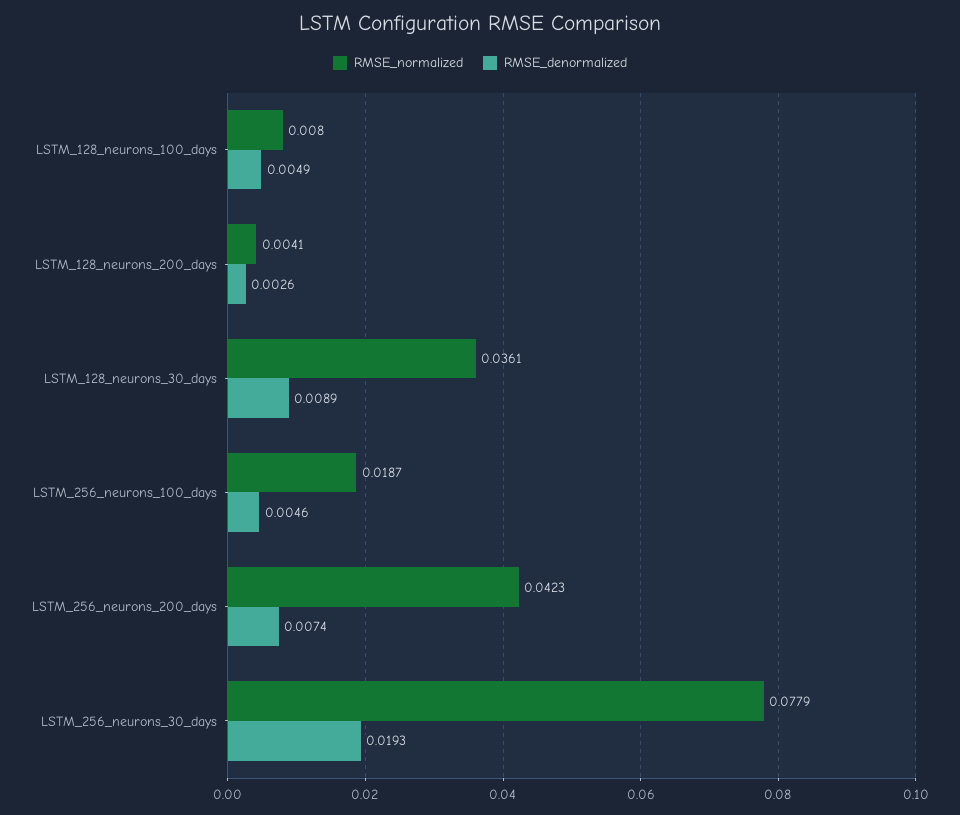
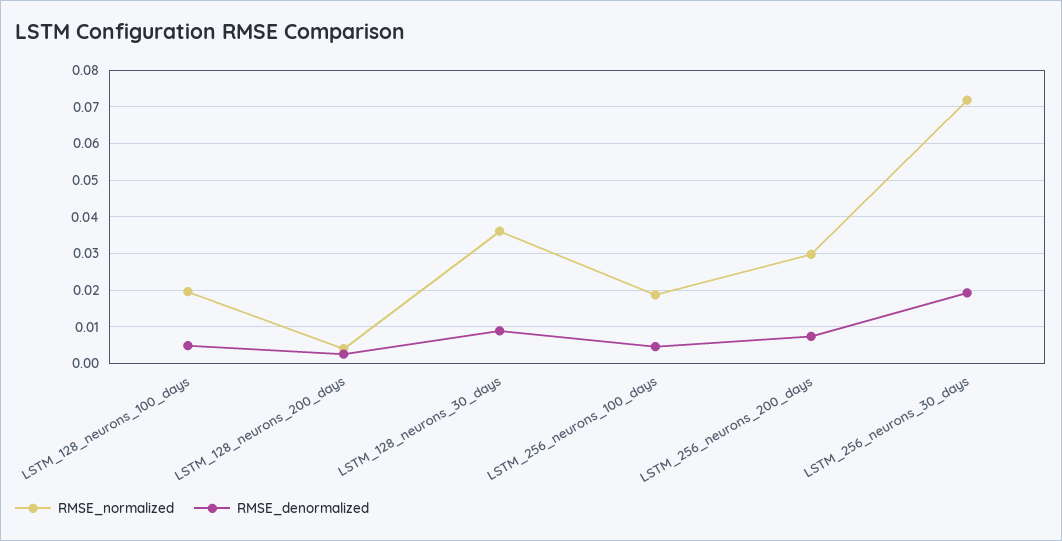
  {
    "RMSE_normalized": {
-     "LSTM_128_neurons_100_days": 0.008,
+     "LSTM_128_neurons_100_days": 0.02,
      "LSTM_128_neurons_200_days": 0.0041,
      "LSTM_128_neurons_30_days": 0.0361,
      "LSTM_256_neurons_100_days": 0.0187,
-     "LSTM_256_neurons_200_days": 0.0423,
+     "LSTM_256_neurons_200_days": 0.03,
-     "LSTM_256_neurons_30_days": 0.0779
+     "LSTM_256_neurons_30_days": 0.072
    },
    "RMSE_denormalized": {
      "LSTM_128_neurons_100_days": 0.0049,
      "LSTM_128_neurons_200_days": 0.0026,
      "LSTM_128_neurons_30_days": 0.0089,
      "LSTM_256_neurons_100_days": 0.0046,
      "LSTM_256_neurons_200_days": 0.0074,
      "LSTM_256_neurons_30_days": 0.0193
    }
  }

